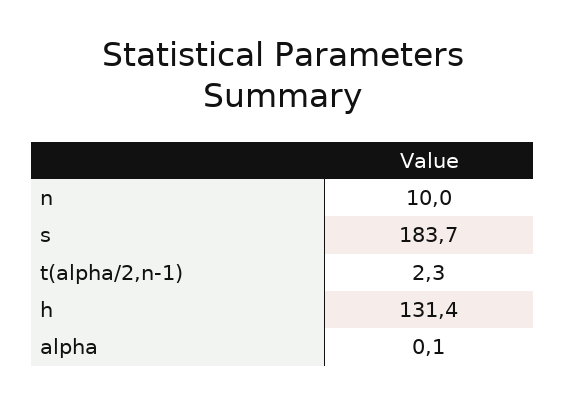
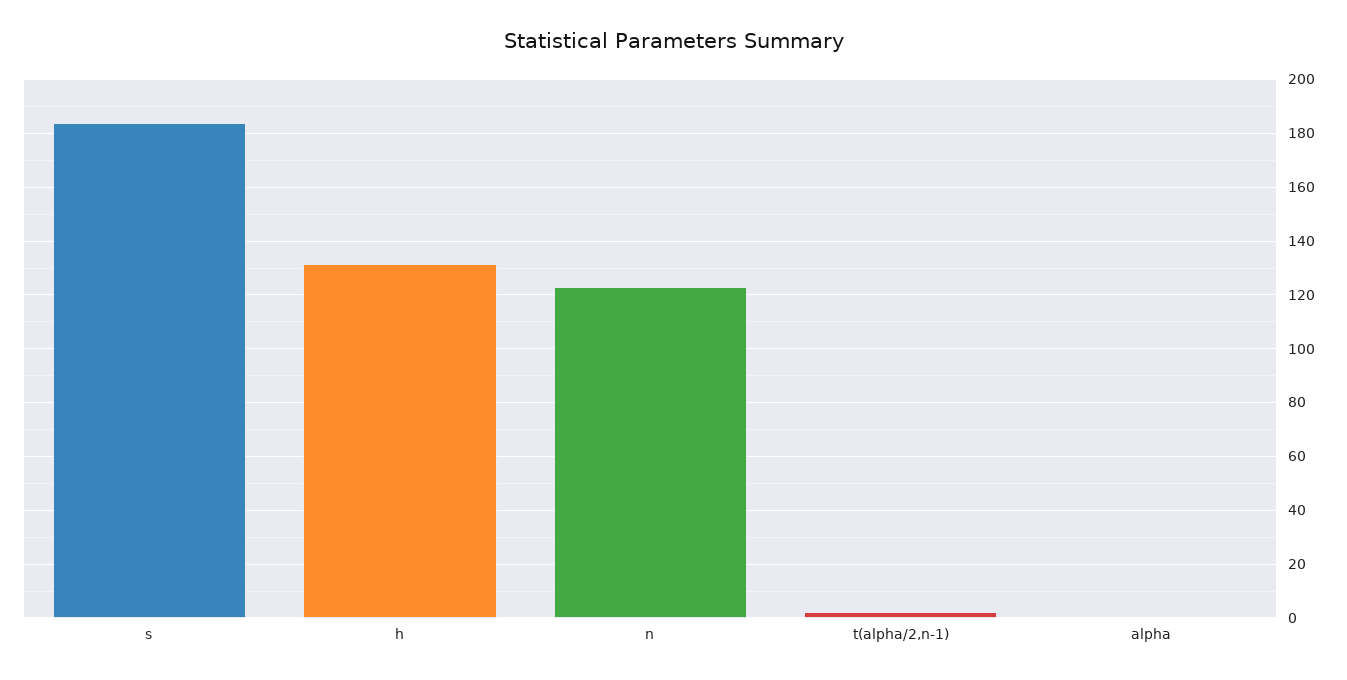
  {
-   "n": 10,
+   "n": 122.5,
    "s": 183.7,
    "t(alpha/2,n-1)": 2.3,
    "h": 131.4,
    "alpha": 0.1
  }

